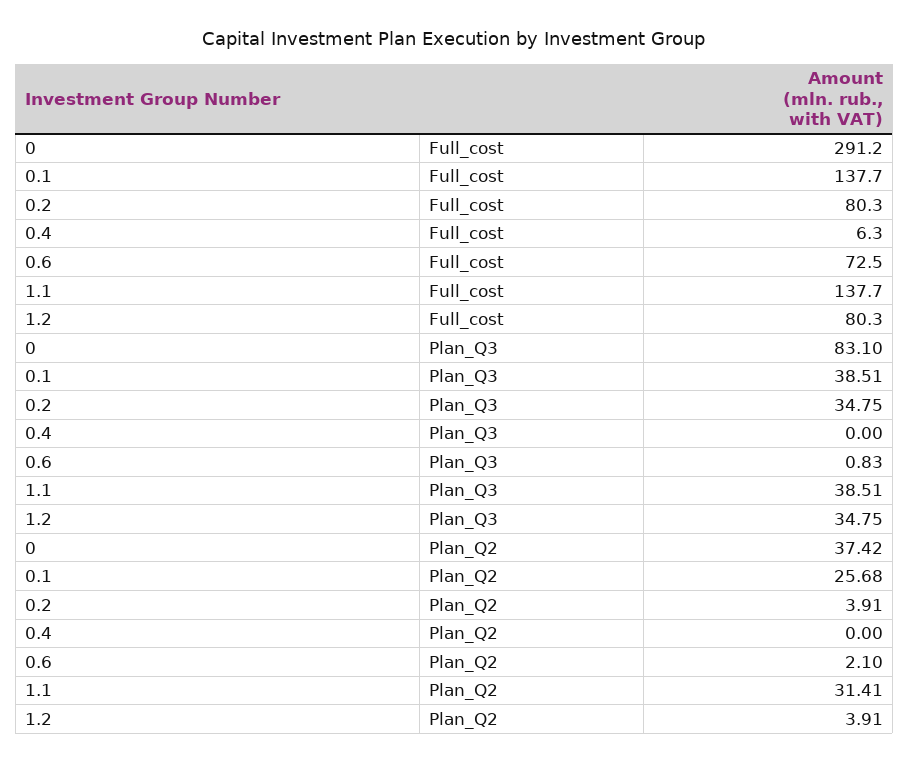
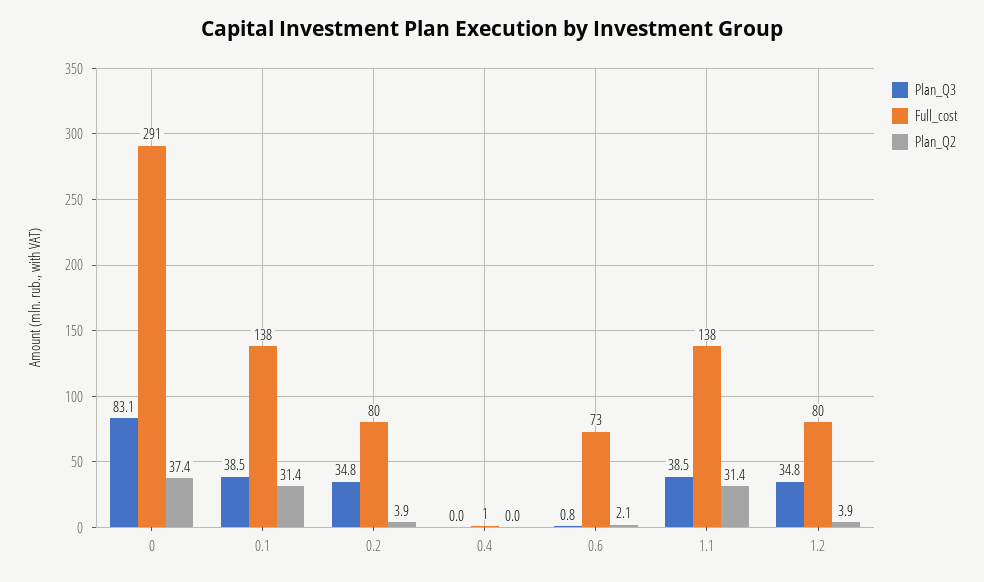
  {
    "Full_cost": {
      "0": 291.2,
      "0.1": 137.7,
      "0.2": 80.3,
-     "0.4": 6.3,
+     "0.4": 1,
      "0.6": 72.5,
      "1.1": 137.7,
      "1.2": 80.3
    },
    "Plan_Q3": {
      "0": 83.1,
      "0.1": 38.51,
      "0.2": 34.75,
      "0.4": 0,
      "0.6": 0.83,
      "1.1": 38.51,
      "1.2": 34.75
    },
    "Plan_Q2": {
      "0": 37.42,
-     "0.1": 25.68,
+     "0.1": 31.4,
      "0.2": 3.91,
      "0.4": 0,
      "0.6": 2.1,
      "1.1": 31.41,
      "1.2": 3.91
    }
  }

